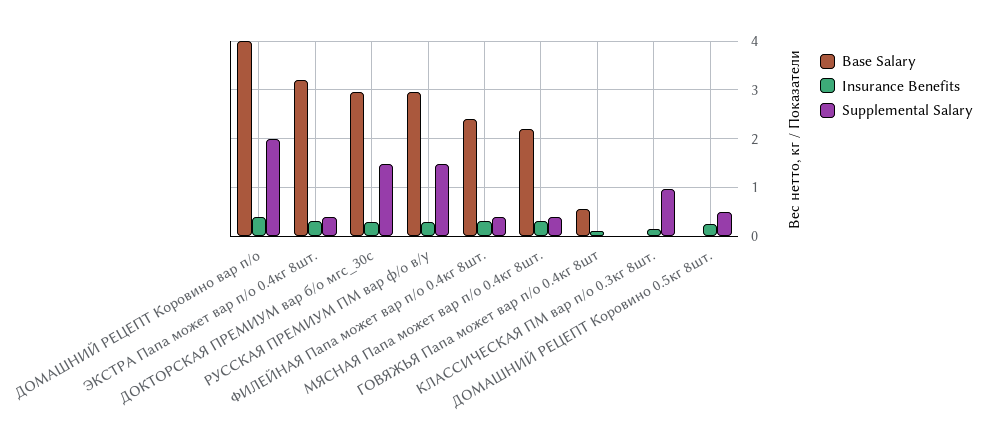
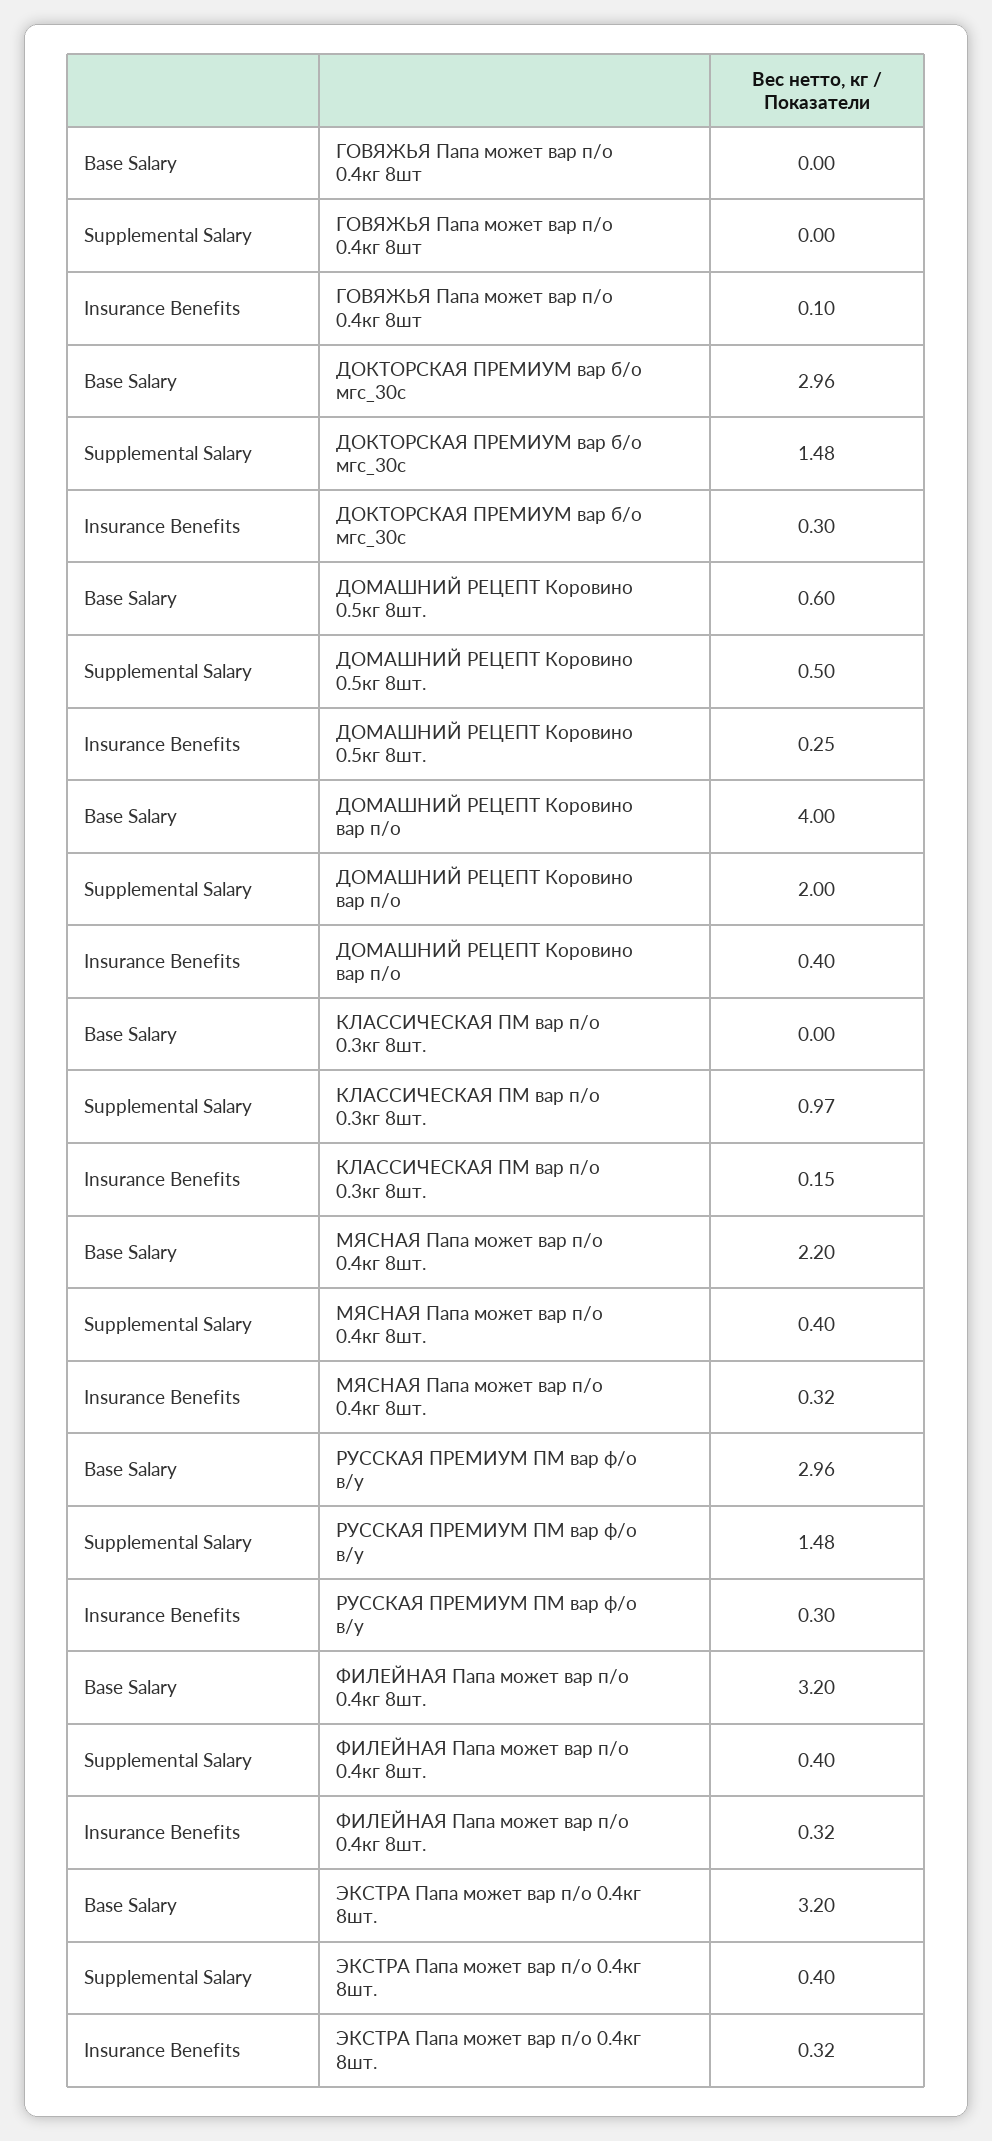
  {
    "Base Salary": {
      "ДОМАШНИЙ РЕЦЕПТ Коровино вар п/о": 4,
      "ЭКСТРА Папа может вар п/о 0.4кг 8шт.": 3.2,
      "ДОКТОРСКАЯ ПРЕМИУМ вар б/о мгс_30с": 2.96,
      "РУССКАЯ ПРЕМИУМ ПМ вар ф/о в/у": 2.96,
-     "ФИЛЕЙНАЯ Папа может вар п/о 0.4кг 8шт.": 2.4,
+     "ФИЛЕЙНАЯ Папа может вар п/о 0.4кг 8шт.": 3.2,
      "МЯСНАЯ Папа может вар п/о 0.4кг 8шт.": 2.2,
-     "ГОВЯЖЬЯ Папа может вар п/о 0.4кг 8шт": 0.6,
+     "ГОВЯЖЬЯ Папа может вар п/о 0.4кг 8шт": 0,
      "КЛАССИЧЕСКАЯ ПМ вар п/о 0.3кг 8шт.": 0,
-     "ДОМАШНИЙ РЕЦЕПТ Коровино 0.5кг 8шт.": 0
+     "ДОМАШНИЙ РЕЦЕПТ Коровино 0.5кг 8шт.": 0.6
    },
    "Insurance Benefits": {
      "ДОМАШНИЙ РЕЦЕПТ Коровино вар п/о": 0.4,
      "ЭКСТРА Папа может вар п/о 0.4кг 8шт.": 0.32,
      "ДОКТОРСКАЯ ПРЕМИУМ вар б/о мгс_30с": 0.3,
      "РУССКАЯ ПРЕМИУМ ПМ вар ф/о в/у": 0.3,
      "ФИЛЕЙНАЯ Папа может вар п/о 0.4кг 8шт.": 0.32,
      "МЯСНАЯ Папа может вар п/о 0.4кг 8шт.": 0.32,
      "ГОВЯЖЬЯ Папа может вар п/о 0.4кг 8шт": 0.1,
      "КЛАССИЧЕСКАЯ ПМ вар п/о 0.3кг 8шт.": 0.15,
      "ДОМАШНИЙ РЕЦЕПТ Коровино 0.5кг 8шт.": 0.25
    },
    "Supplemental Salary": {
      "ДОМАШНИЙ РЕЦЕПТ Коровино вар п/о": 2,
      "ЭКСТРА Папа может вар п/о 0.4кг 8шт.": 0.4,
      "ДОКТОРСКАЯ ПРЕМИУМ вар б/о мгс_30с": 1.48,
      "РУССКАЯ ПРЕМИУМ ПМ вар ф/о в/у": 1.48,
      "ФИЛЕЙНАЯ Папа может вар п/о 0.4кг 8шт.": 0.4,
      "МЯСНАЯ Папа может вар п/о 0.4кг 8шт.": 0.4,
      "ГОВЯЖЬЯ Папа может вар п/о 0.4кг 8шт": 0,
      "КЛАССИЧЕСКАЯ ПМ вар п/о 0.3кг 8шт.": 0.97,
      "ДОМАШНИЙ РЕЦЕПТ Коровино 0.5кг 8шт.": 0.5
    }
  }

